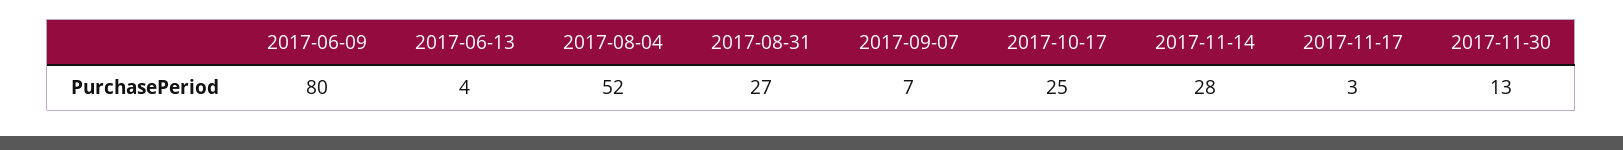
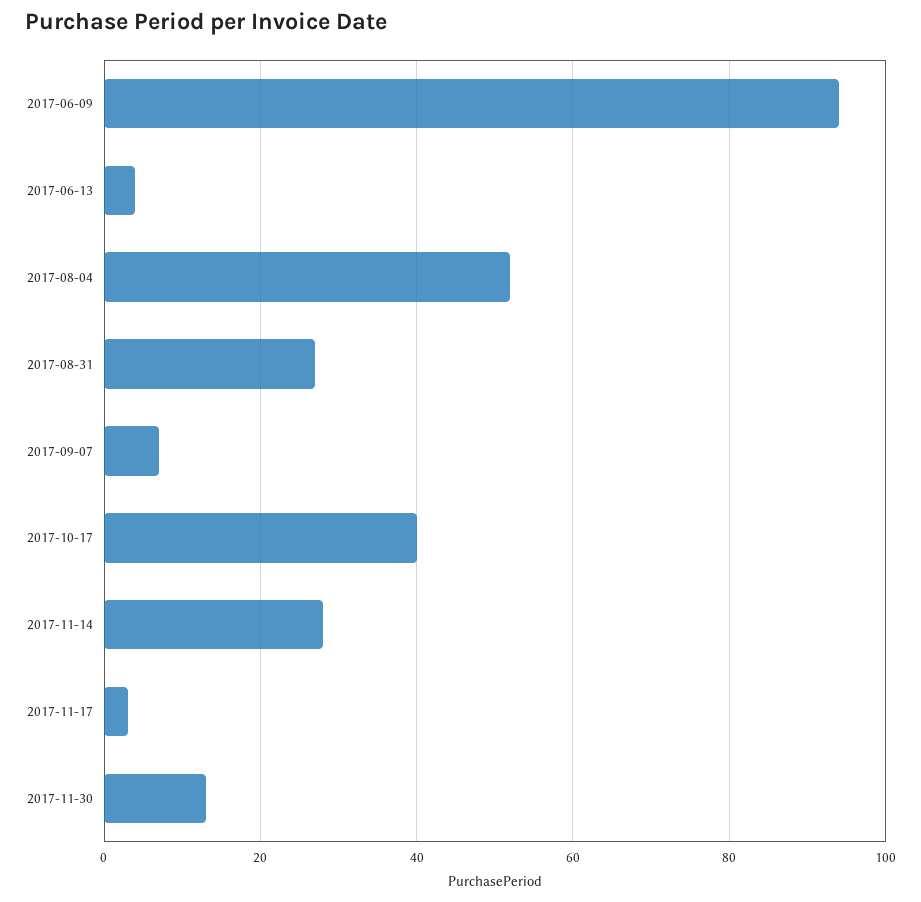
  {
-   "2017-06-09": 80,
+   "2017-06-09": 95,
    "2017-06-13": 4,
    "2017-08-04": 52,
    "2017-08-31": 27,
    "2017-09-07": 7,
-   "2017-10-17": 25,
+   "2017-10-17": 40,
    "2017-11-14": 28,
    "2017-11-17": 3,
    "2017-11-30": 13
  }

